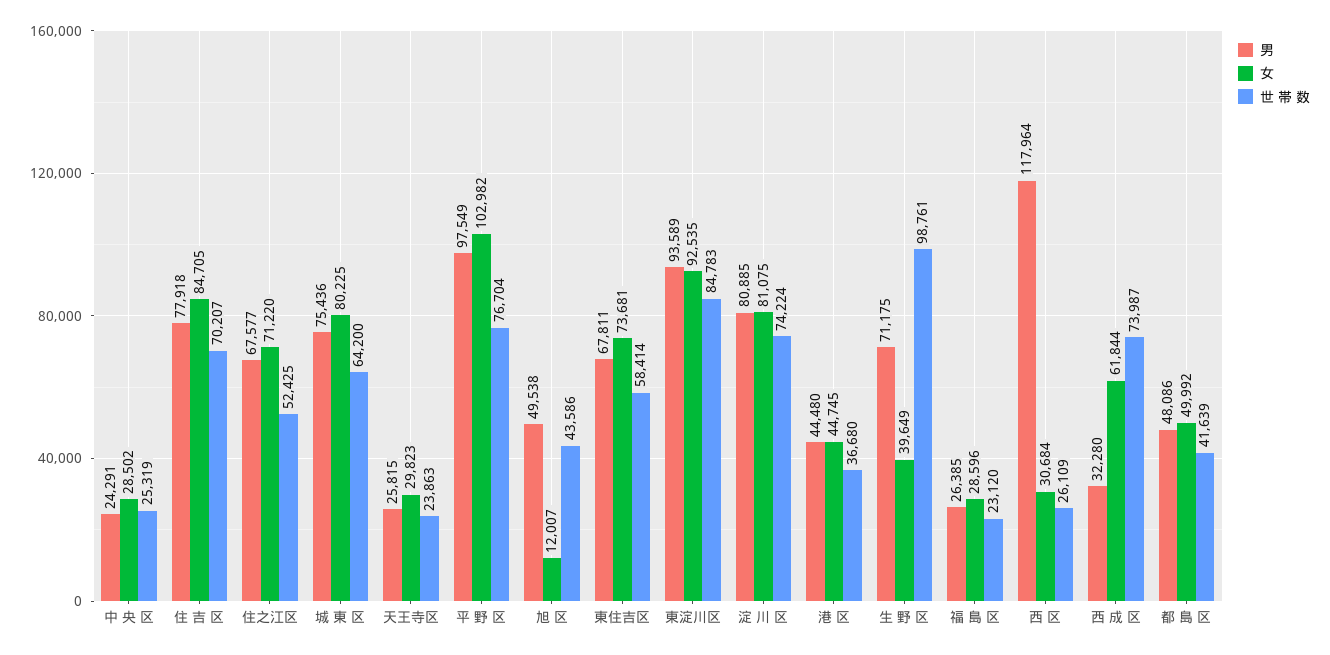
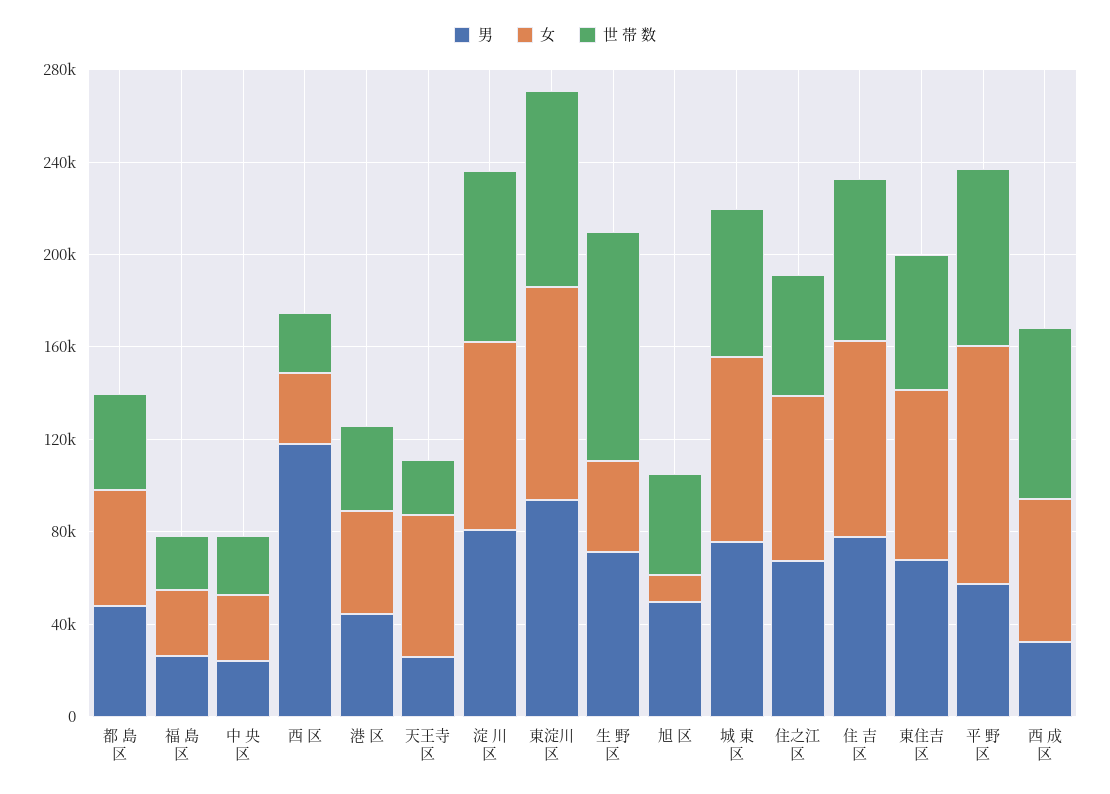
  {
    "男": {
      "中 央 区": 24291,
      "住 吉 区": 77918,
      "住之江区": 67577,
      "城 東 区": 75436,
      "天王寺区": 25815,
-     "平 野 区": 97549,
+     "平 野 区": 60000,
      "旭 区": 49538,
      "東住吉区": 67811,
      "東淀川区": 93589,
      "淀 川 区": 80885,
      "港 区": 44480,
      "生 野 区": 71175,
      "福 島 区": 26385,
      "西 区": 117964,
      "西 成 区": 32280,
      "都 島 区": 48086
    },
    "女": {
      "中 央 区": 28502,
      "住 吉 区": 84705,
      "住之江区": 71220,
      "城 東 区": 80225,
-     "天王寺区": 29823,
+     "天王寺区": 60000,
      "平 野 区": 102982,
      "旭 区": 12007,
      "東住吉区": 73681,
      "東淀川区": 92535,
      "淀 川 区": 81075,
      "港 区": 44745,
      "生 野 区": 39649,
      "福 島 区": 28596,
      "西 区": 30684,
      "西 成 区": 61844,
      "都 島 区": 49992
    },
    "世 帯 数": {
      "中 央 区": 25319,
      "住 吉 区": 70207,
      "住之江区": 52425,
      "城 東 区": 64200,
      "天王寺区": 23863,
      "平 野 区": 76704,
      "旭 区": 43586,
      "東住吉区": 58414,
      "東淀川区": 84783,
      "淀 川 区": 74224,
      "港 区": 36680,
      "生 野 区": 98761,
      "福 島 区": 23120,
      "西 区": 26109,
      "西 成 区": 73987,
      "都 島 区": 41639
    }
  }

